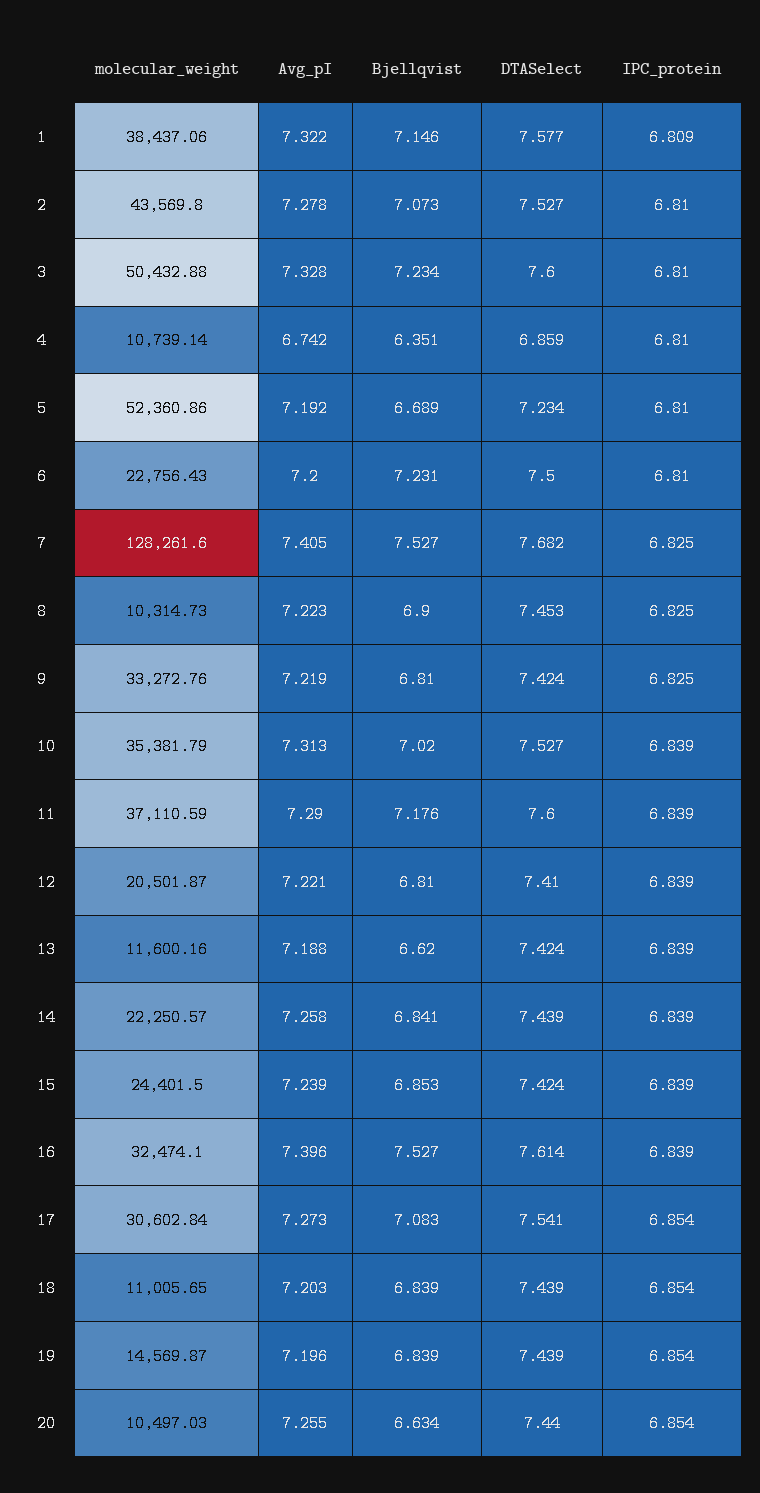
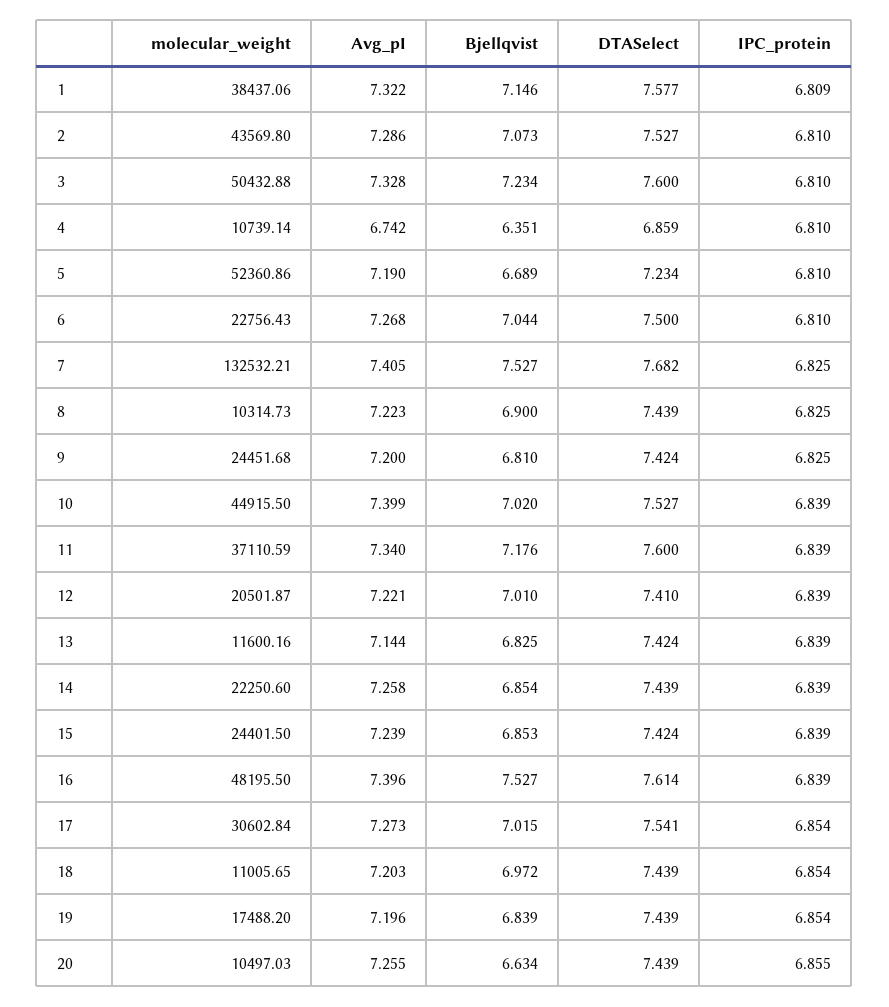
  {
    "molecular_weight": {
      "1": 38437.06,
      "2": 43569.8,
      "3": 50432.88,
      "4": 10739.14,
      "5": 52360.86,
      "6": 22756.43,
-     "7": 128261.6,
+     "7": 132532.21,
      "8": 10314.73,
-     "9": 33272.76,
+     "9": 24451.68,
-     "10": 35381.79,
+     "10": 44915.5,
      "11": 37110.59,
      "12": 20501.87,
      "13": 11600.16,
-     "14": 22250.57,
+     "14": 22250.6,
      "15": 24401.5,
-     "16": 32474.1,
+     "16": 48195.5,
      "17": 30602.84,
      "18": 11005.65,
-     "19": 14569.87,
+     "19": 17488.2,
      "20": 10497.03
    },
    "Avg_pI": {
      "1": 7.322,
-     "2": 7.278,
+     "2": 7.286,
      "3": 7.328,
      "4": 6.742,
-     "5": 7.192,
+     "5": 7.19,
-     "6": 7.2,
+     "6": 7.268,
      "7": 7.405,
      "8": 7.223,
-     "9": 7.219,
+     "9": 7.2,
-     "10": 7.313,
+     "10": 7.399,
-     "11": 7.29,
+     "11": 7.34,
      "12": 7.221,
-     "13": 7.188,
+     "13": 7.144,
      "14": 7.258,
      "15": 7.239,
      "16": 7.396,
      "17": 7.273,
      "18": 7.203,
      "19": 7.196,
      "20": 7.255
    },
    "Bjellqvist": {
      "1": 7.146,
      "2": 7.073,
      "3": 7.234,
      "4": 6.351,
      "5": 6.689,
-     "6": 7.231,
+     "6": 7.044,
      "7": 7.527,
      "8": 6.9,
      "9": 6.81,
      "10": 7.02,
      "11": 7.176,
-     "12": 6.81,
+     "12": 7.01,
-     "13": 6.62,
+     "13": 6.825,
-     "14": 6.841,
+     "14": 6.854,
      "15": 6.853,
      "16": 7.527,
-     "17": 7.083,
+     "17": 7.015,
-     "18": 6.839,
+     "18": 6.972,
      "19": 6.839,
      "20": 6.634
    },
    "DTASelect": {
      "1": 7.577,
      "2": 7.527,
      "3": 7.6,
      "4": 6.859,
      "5": 7.234,
      "6": 7.5,
      "7": 7.682,
-     "8": 7.453,
+     "8": 7.439,
      "9": 7.424,
      "10": 7.527,
      "11": 7.6,
      "12": 7.41,
      "13": 7.424,
      "14": 7.439,
      "15": 7.424,
      "16": 7.614,
      "17": 7.541,
      "18": 7.439,
      "19": 7.439,
-     "20": 7.44
+     "20": 7.439
    },
    "IPC_protein": {
      "1": 6.809,
      "2": 6.81,
      "3": 6.81,
      "4": 6.81,
      "5": 6.81,
      "6": 6.81,
      "7": 6.825,
      "8": 6.825,
      "9": 6.825,
      "10": 6.839,
      "11": 6.839,
      "12": 6.839,
      "13": 6.839,
      "14": 6.839,
      "15": 6.839,
      "16": 6.839,
      "17": 6.854,
      "18": 6.854,
      "19": 6.854,
-     "20": 6.854
+     "20": 6.855
    }
  }

